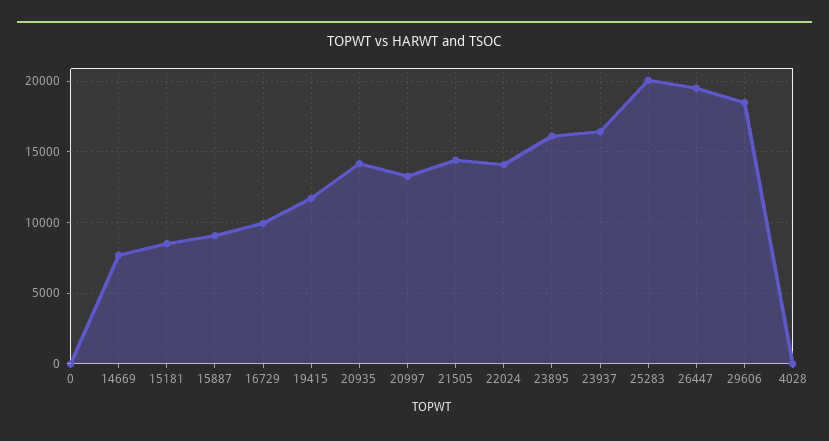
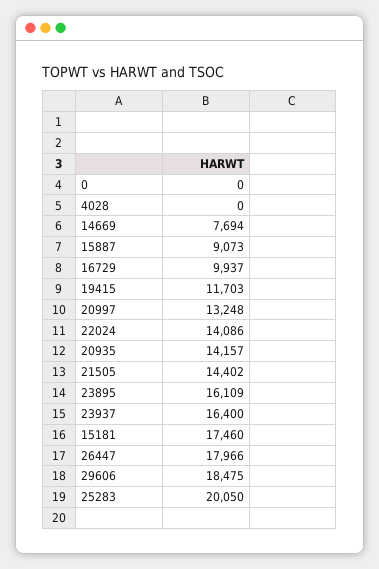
  {
    "0": 0,
    "14669": 7694,
-   "15181": 8500,
+   "15181": 17460,
    "15887": 9073,
    "16729": 9937,
    "19415": 11703,
    "20935": 14157,
    "20997": 13248,
    "21505": 14402,
    "22024": 14086,
    "23895": 16109,
    "23937": 16400,
    "25283": 20050,
-   "26447": 19500,
+   "26447": 17966,
    "29606": 18475,
    "4028": 0
  }

